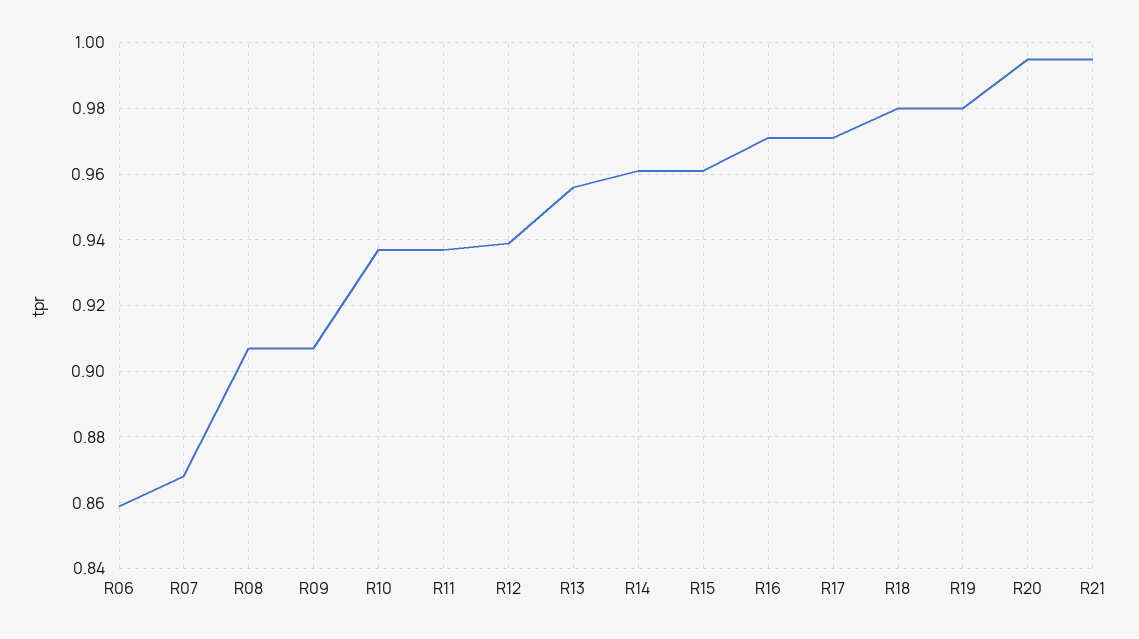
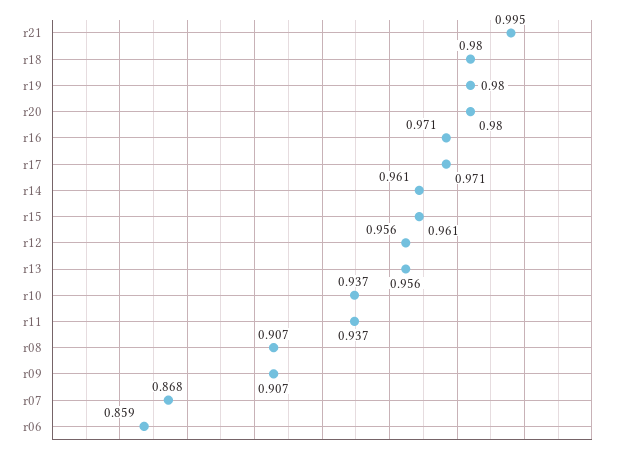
  {
    "R06": 0.859,
    "R07": 0.868,
    "R08": 0.907,
    "R09": 0.907,
    "R10": 0.937,
    "R11": 0.937,
-   "R12": 0.94,
+   "R12": 0.956,
    "R13": 0.956,
    "R14": 0.961,
    "R15": 0.961,
    "R16": 0.971,
    "R17": 0.971,
    "R18": 0.98,
    "R19": 0.98,
-   "R20": 0.995,
+   "R20": 0.98,
    "R21": 0.995
  }

